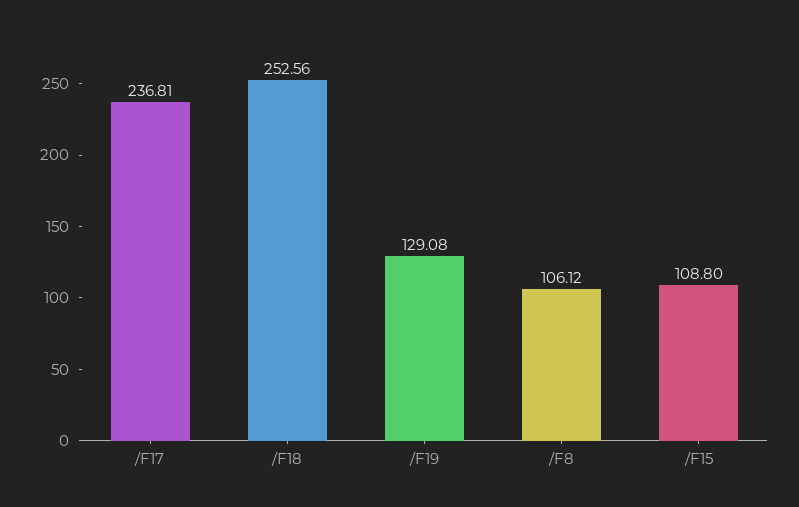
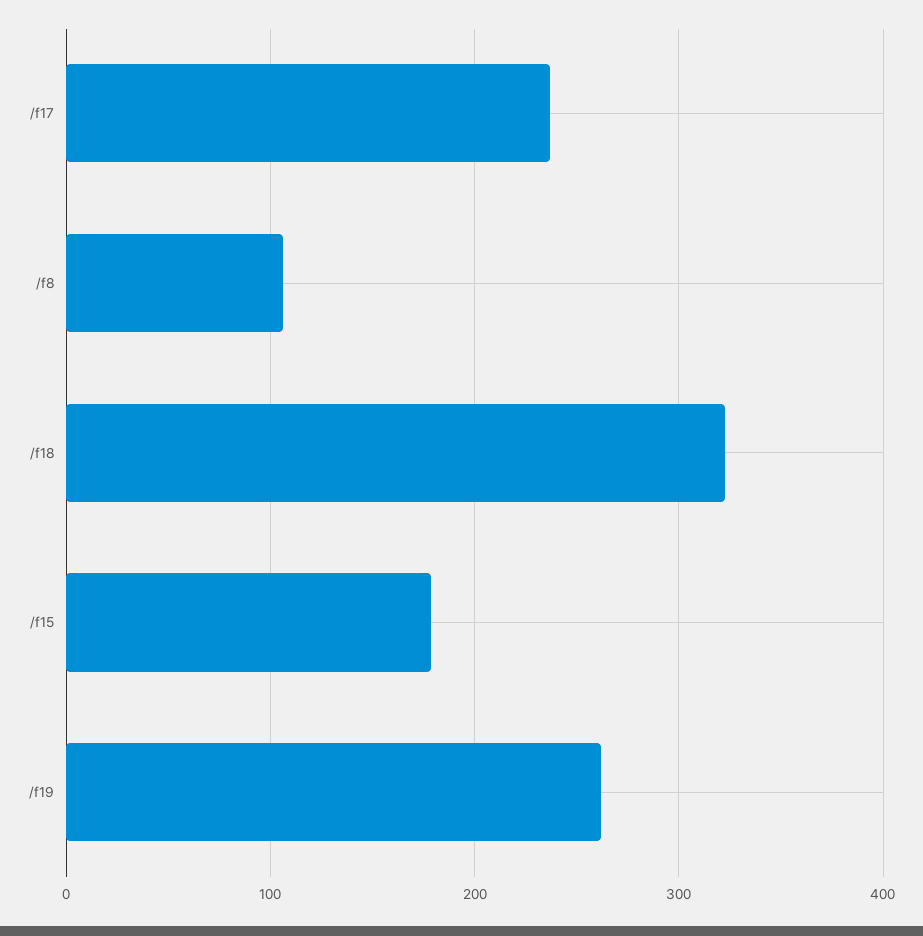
  {
    "/F17": 236.81,
-   "/F18": 252.56,
+   "/F18": 320,
-   "/F19": 129.08,
+   "/F19": 260,
    "/F8": 106.12,
-   "/F15": 108.8
+   "/F15": 180
  }

